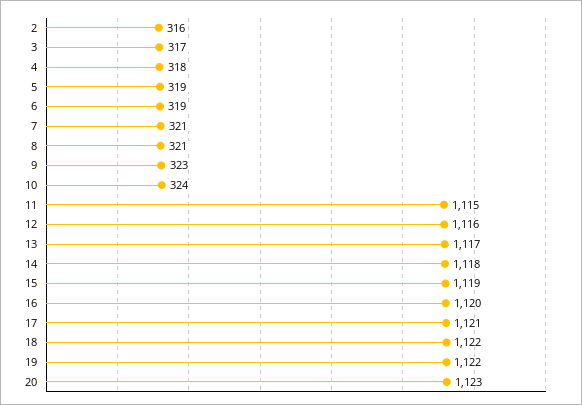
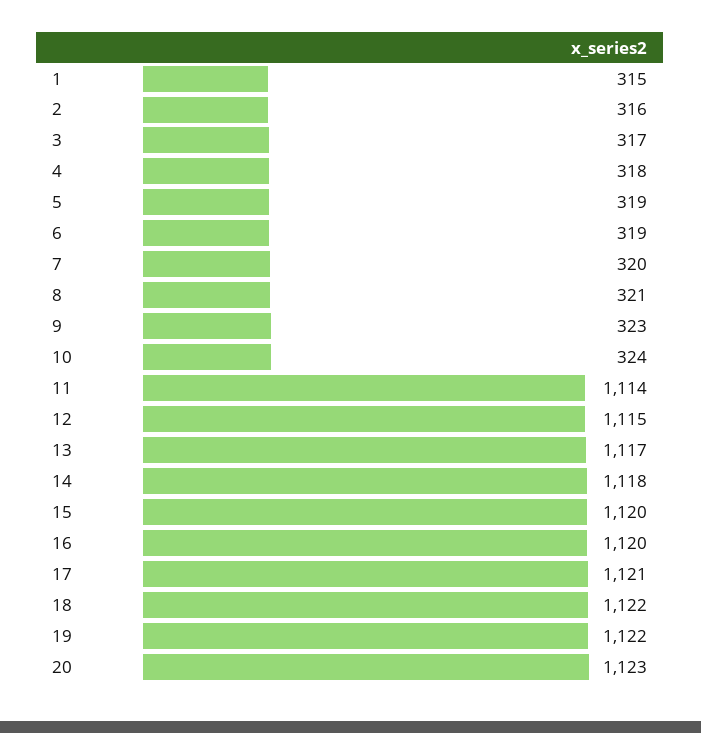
  {
    "2": 316,
    "3": 317,
    "4": 318,
    "5": 319,
    "6": 319,
-   "7": 321,
+   "7": 320,
    "8": 321,
    "9": 323,
    "10": 324,
-   "11": 1115,
+   "11": 1114,
-   "12": 1116,
+   "12": 1115,
    "13": 1117,
    "14": 1118,
-   "15": 1119,
+   "15": 1120,
    "16": 1120,
    "17": 1121,
    "18": 1122,
    "19": 1122,
-   "20": 1123
+   "20": 1123,
+   "1": 315
  }

